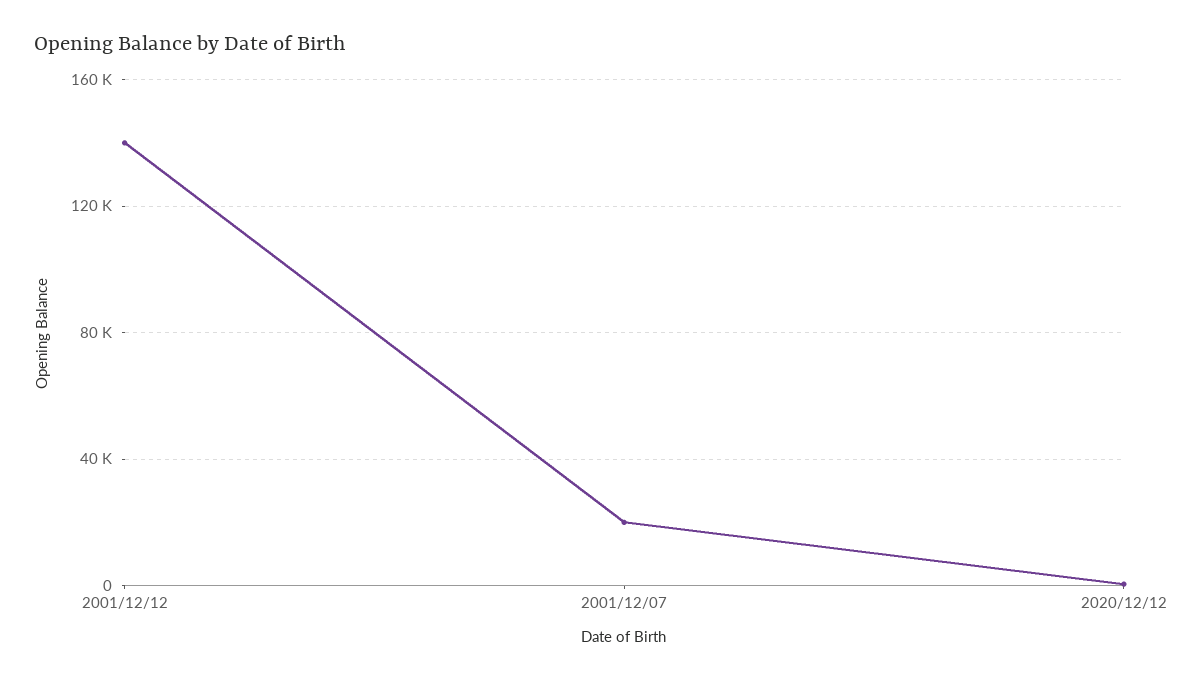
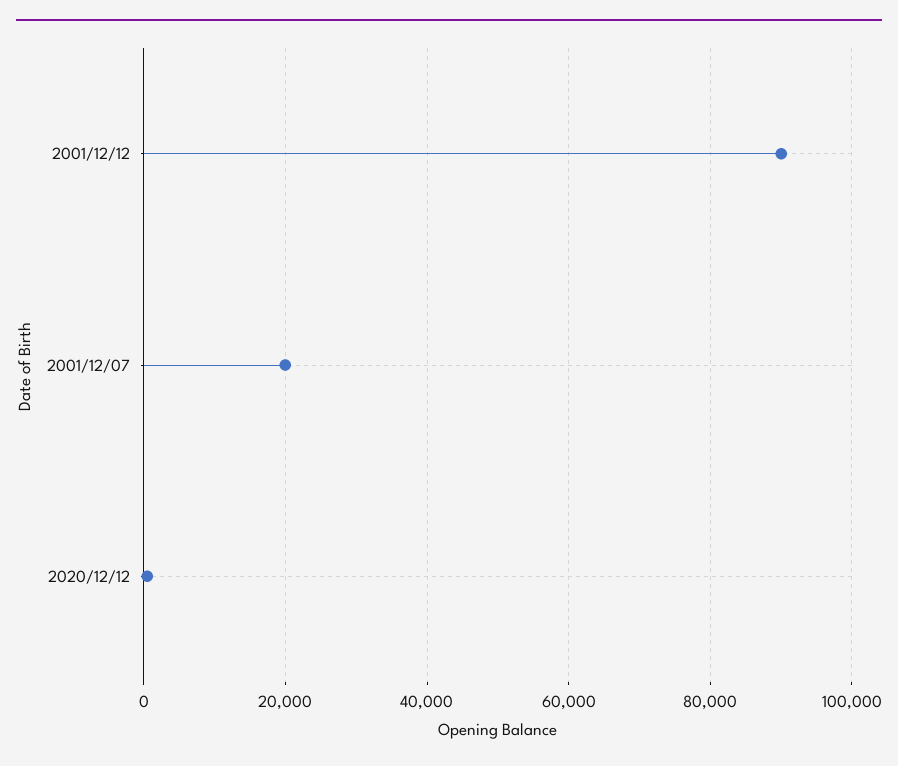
  {
-   "2001/12/12": 140000,
+   "2001/12/12": 90000,
    "2001/12/07": 20000,
    "2020/12/12": 0
  }

